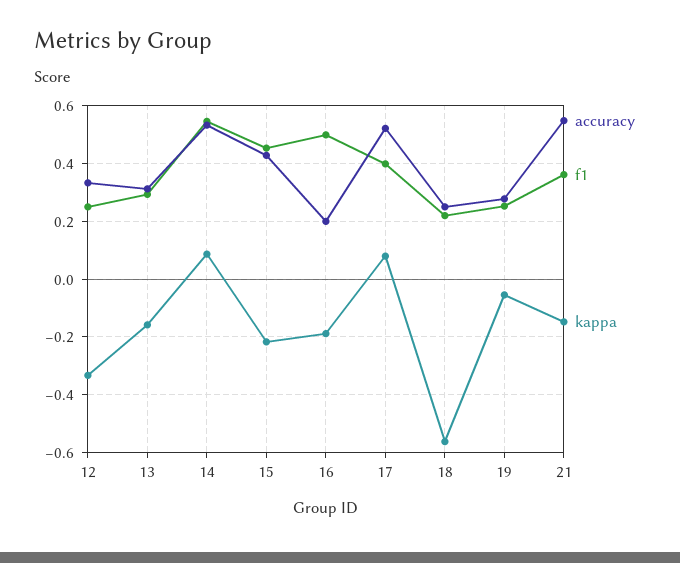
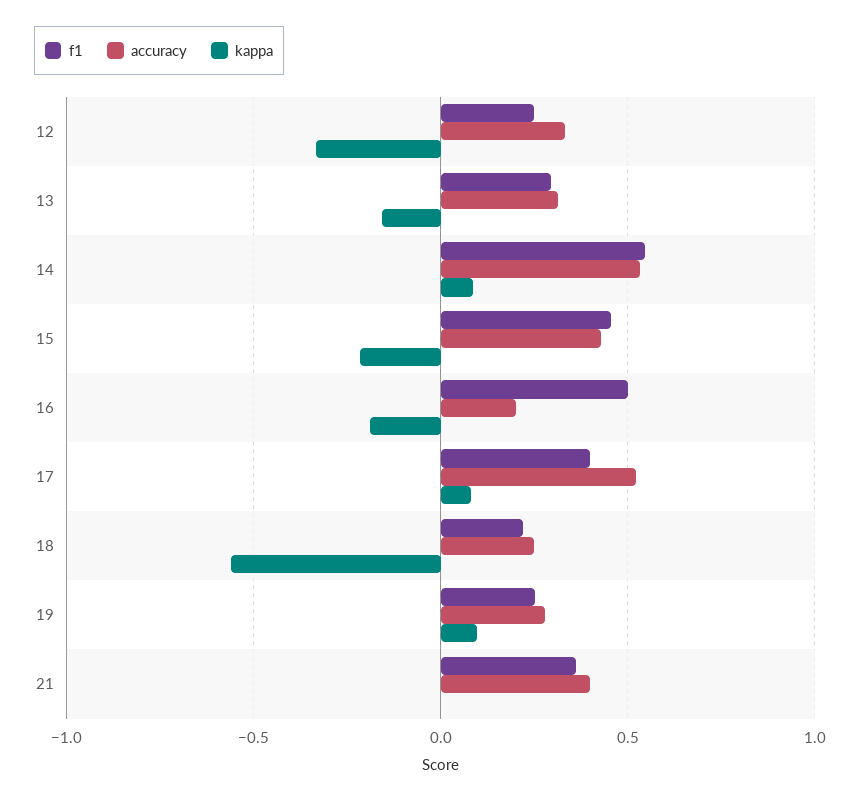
  {
    "accuracy": {
      "12": 0.325,
      "13": 0.325,
      "14": 0.525,
      "15": 0.425,
      "16": 0.2,
      "17": 0.525,
      "18": 0.25,
      "19": 0.275,
-     "21": 0.55
+     "21": 0.4
    },
    "f1": {
      "12": 0.25,
      "13": 0.3,
      "14": 0.55,
      "15": 0.45,
      "16": 0.5,
      "17": 0.4,
      "18": 0.225,
      "19": 0.25,
      "21": 0.35
    },
    "kappa": {
      "12": -0.325,
      "13": -0.15,
      "14": 0.075,
      "15": -0.225,
      "16": -0.2,
      "17": 0.075,
      "18": -0.575,
-     "19": -0.05,
+     "19": 0.1,
-     "21": -0.15
+     "21": 0
    }
  }

